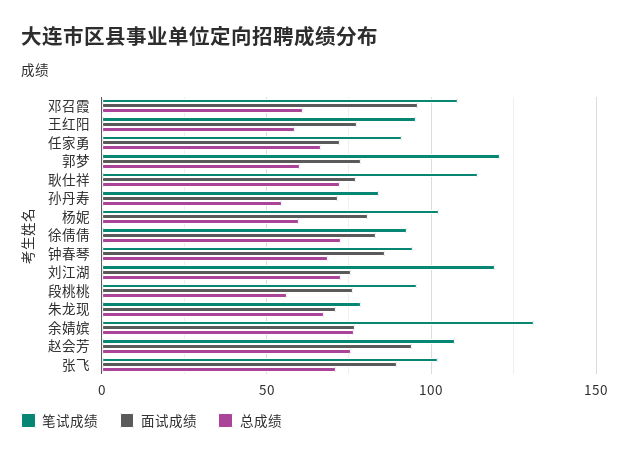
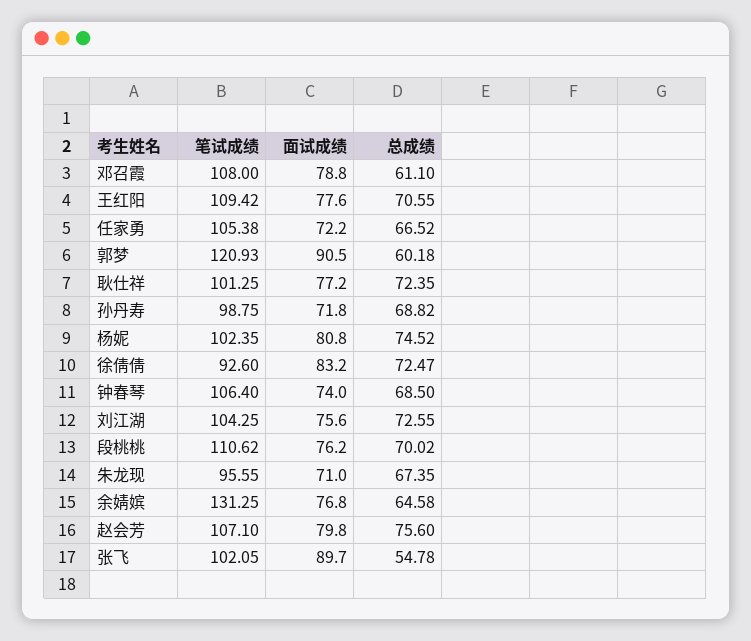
  {
    "笔试成绩": {
      "邓召霞": 108,
-     "王红阳": 95,
+     "王红阳": 109.42,
-     "任家勇": 90,
+     "任家勇": 105.38,
      "郭梦": 120.93,
-     "耿仕祥": 115,
+     "耿仕祥": 101.25,
-     "孙丹寿": 85,
+     "孙丹寿": 98.75,
      "杨妮": 102.35,
      "徐倩倩": 92.6,
-     "钟春琴": 95,
+     "钟春琴": 106.4,
-     "刘江湖": 120,
+     "刘江湖": 104.25,
-     "段桃桃": 95,
+     "段桃桃": 110.62,
-     "朱龙现": 80,
+     "朱龙现": 95.55,
      "余婧嫔": 131.25,
      "赵会芳": 107.1,
      "张飞": 102.05
    },
    "面试成绩": {
-     "邓召霞": 95,
+     "邓召霞": 78.8,
      "王红阳": 77.6,
      "任家勇": 72.2,
-     "郭梦": 80,
+     "郭梦": 90.5,
      "耿仕祥": 77.2,
      "孙丹寿": 71.8,
      "杨妮": 80.8,
      "徐倩倩": 83.2,
-     "钟春琴": 85,
+     "钟春琴": 74,
      "刘江湖": 75.6,
      "段桃桃": 76.2,
      "朱龙现": 71,
      "余婧嫔": 76.8,
-     "赵会芳": 95,
+     "赵会芳": 79.8,
      "张飞": 89.7
    },
    "总成绩": {
      "邓召霞": 61.1,
-     "王红阳": 60,
+     "王红阳": 70.55,
      "任家勇": 66.52,
      "郭梦": 60.18,
      "耿仕祥": 72.35,
-     "孙丹寿": 55,
+     "孙丹寿": 68.82,
-     "杨妮": 60,
+     "杨妮": 74.52,
      "徐倩倩": 72.47,
      "钟春琴": 68.5,
      "刘江湖": 72.55,
-     "段桃桃": 55,
+     "段桃桃": 70.02,
      "朱龙现": 67.35,
-     "余婧嫔": 75,
+     "余婧嫔": 64.58,
      "赵会芳": 75.6,
-     "张飞": 70
+     "张飞": 54.78
    }
  }

